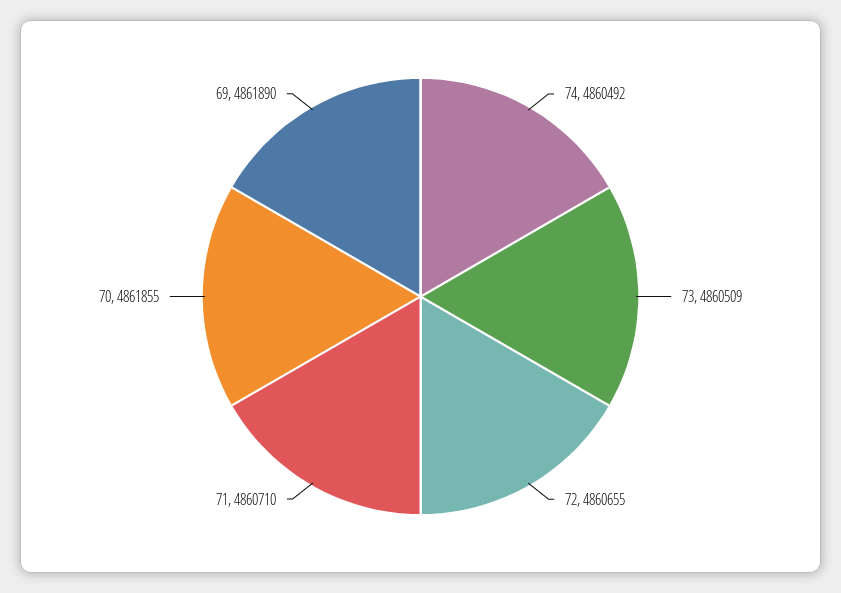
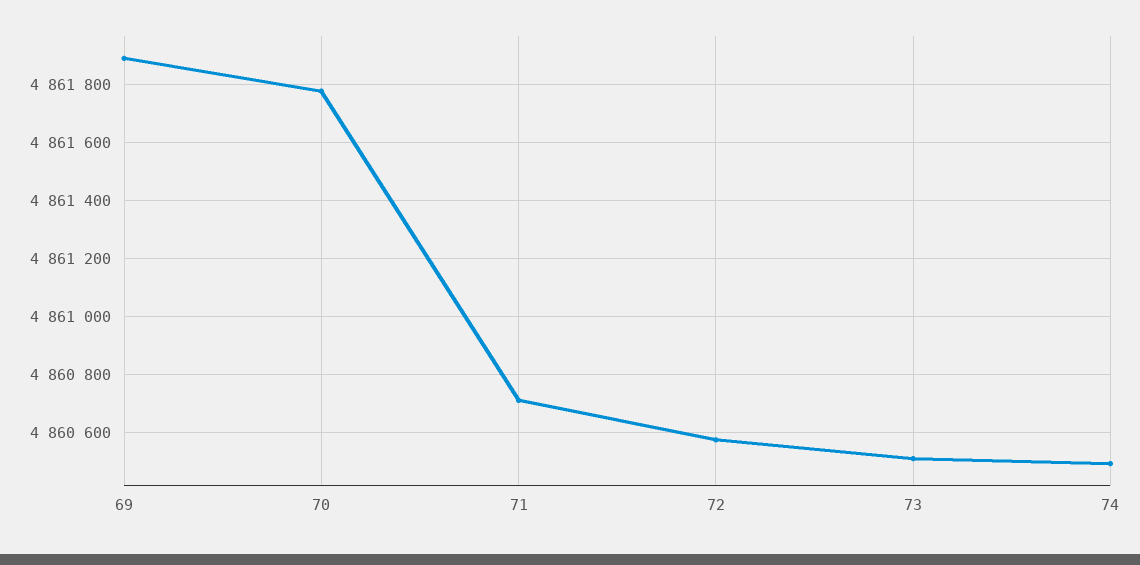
  {
    "74": 4860492,
    "73": 4860509,
-   "72": 4860655,
+   "72": 4860575,
    "71": 4860710,
-   "70": 4861855,
+   "70": 4861775,
    "69": 4861890
  }

